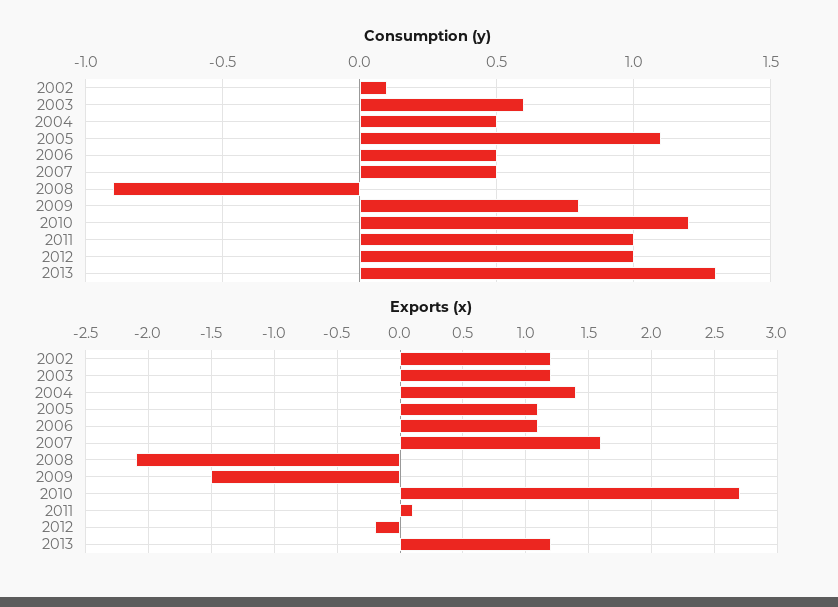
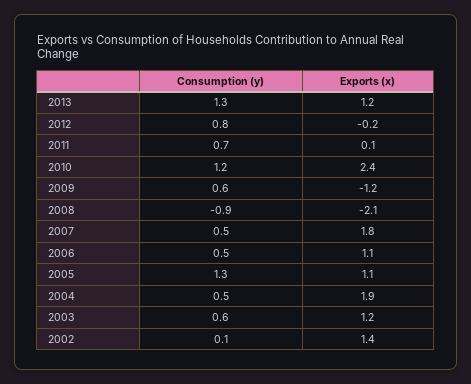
  {
    "Consumption (y)": {
      "2002": 0.1,
      "2003": 0.6,
      "2004": 0.5,
-     "2005": 1.1,
+     "2005": 1.3,
      "2006": 0.5,
      "2007": 0.5,
      "2008": -0.9,
-     "2009": 0.8,
+     "2009": 0.6,
      "2010": 1.2,
-     "2011": 1,
+     "2011": 0.7,
-     "2012": 1,
+     "2012": 0.8,
      "2013": 1.3
    },
    "Exports (x)": {
-     "2002": 1.2,
+     "2002": 1.4,
      "2003": 1.2,
-     "2004": 1.4,
+     "2004": 1.9,
      "2005": 1.1,
      "2006": 1.1,
-     "2007": 1.6,
+     "2007": 1.8,
      "2008": -2.1,
-     "2009": -1.5,
+     "2009": -1.2,
-     "2010": 2.7,
+     "2010": 2.4,
      "2011": 0.1,
      "2012": -0.2,
      "2013": 1.2
    }
  }

